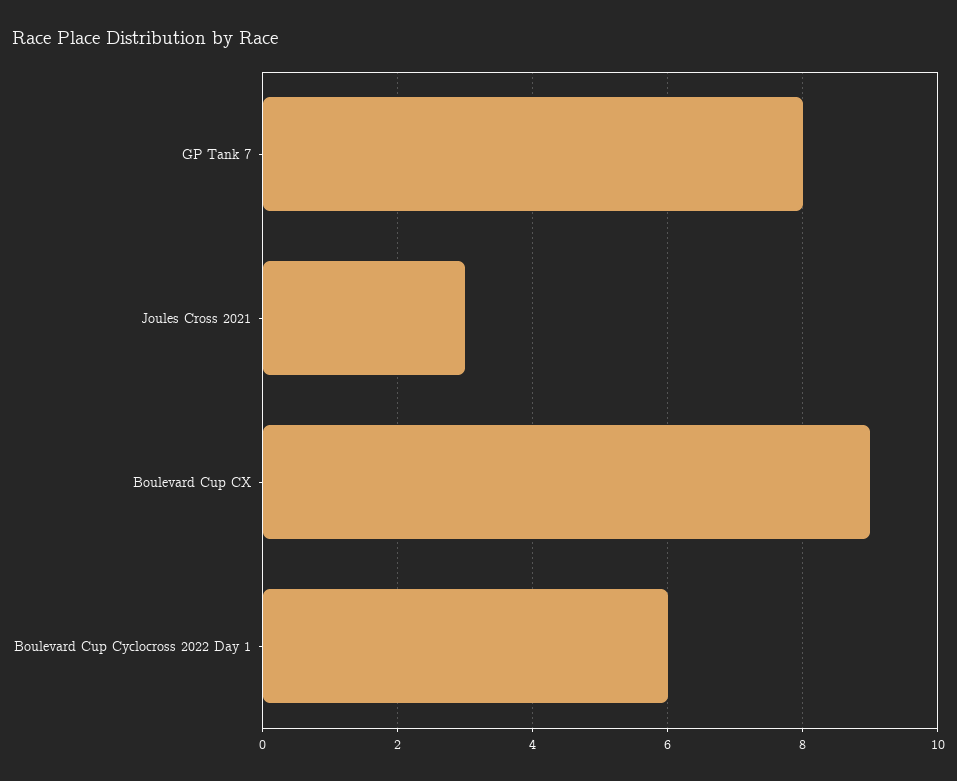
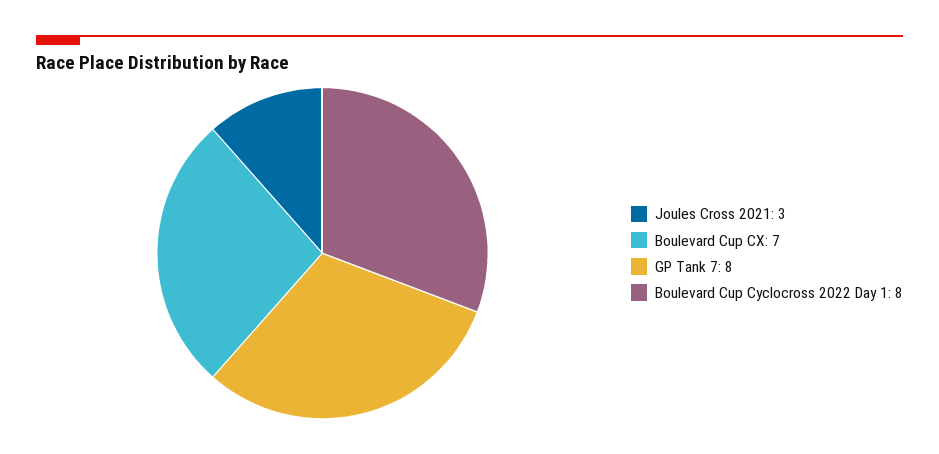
  {
    "GP Tank 7": 8,
    "Joules Cross 2021": 3,
-   "Boulevard Cup CX": 9,
+   "Boulevard Cup CX": 7,
-   "Boulevard Cup Cyclocross 2022 Day 1": 6
+   "Boulevard Cup Cyclocross 2022 Day 1": 8
  }

